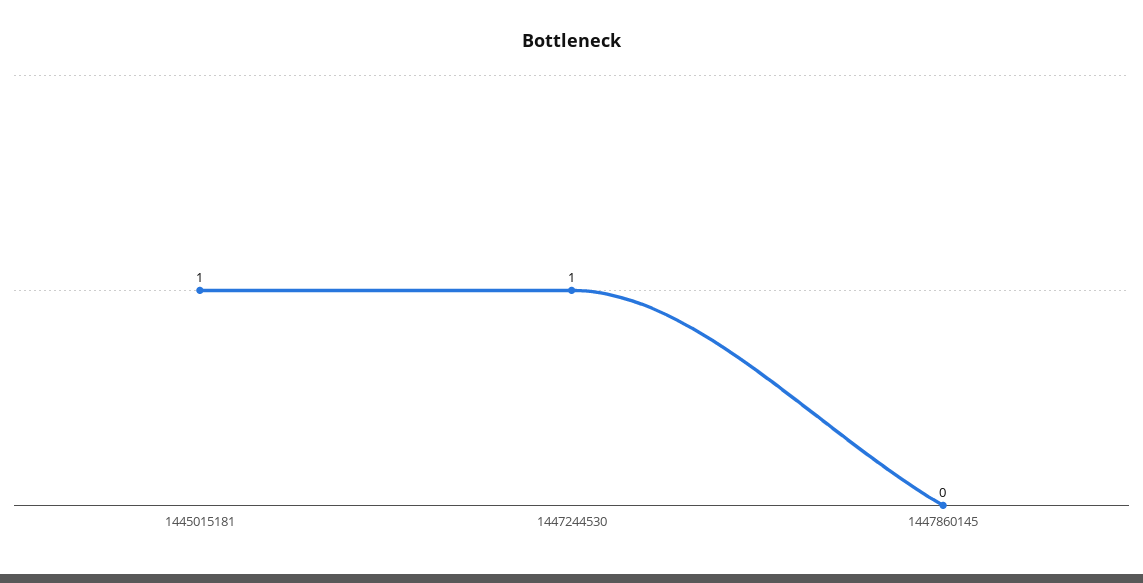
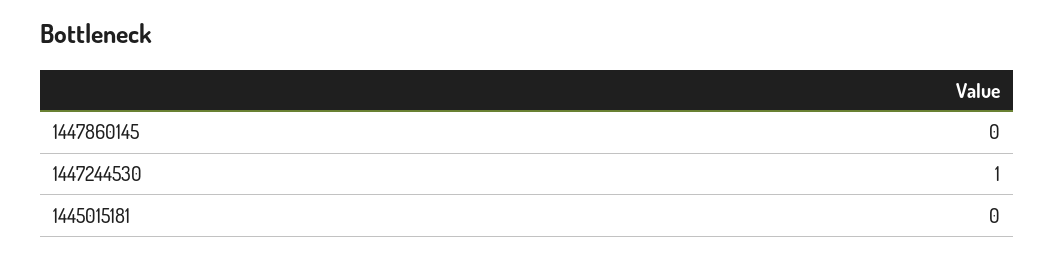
  {
-   "1445015181": 1,
+   "1445015181": 0,
    "1447244530": 1,
    "1447860145": 0
  }

